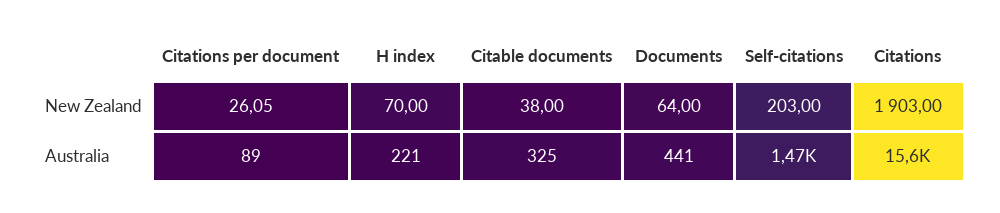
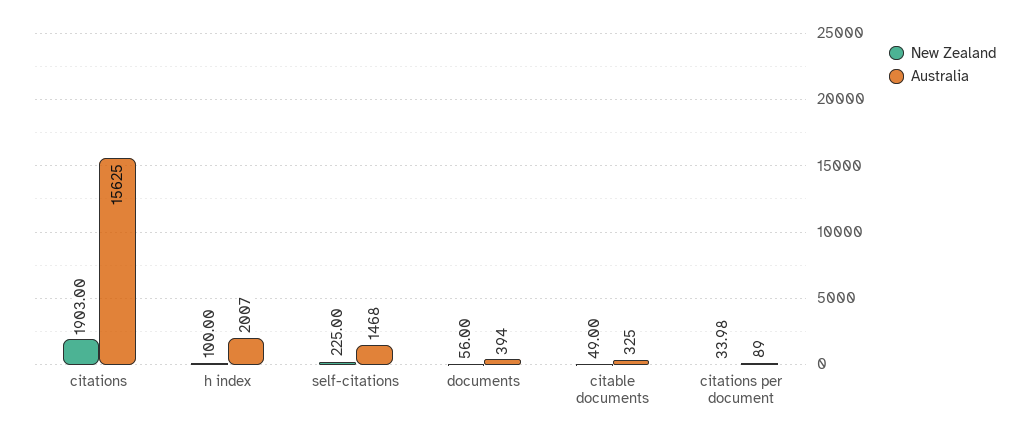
  {
    "New Zealand": {
-     "Citations per document": 26.05,
+     "Citations per document": 33.98,
-     "H index": 70,
+     "H index": 100,
-     "Citable documents": 38,
+     "Citable documents": 49,
-     "Documents": 64,
+     "Documents": 56,
-     "Self-citations": 203,
+     "Self-citations": 225,
      "Citations": 1903
    },
    "Australia": {
      "Citations per document": 89,
-     "H index": 221,
+     "H index": 2007,
      "Citable documents": 325,
-     "Documents": 441,
+     "Documents": 394,
      "Self-citations": 1468,
      "Citations": 15625
    }
  }

